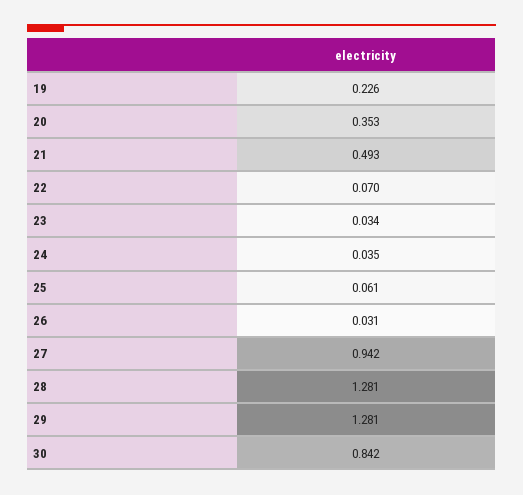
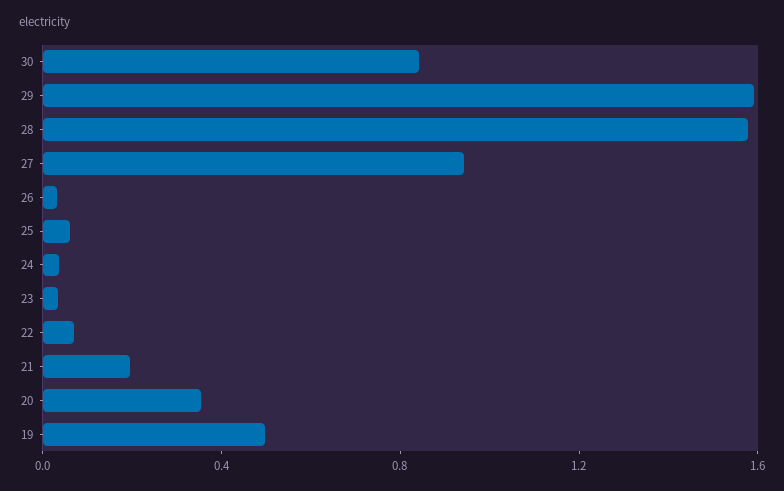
  {
-   "19": 0.226,
+   "19": 0.5,
    "20": 0.353,
-   "21": 0.493,
+   "21": 0.2,
    "22": 0.07,
    "23": 0.034,
    "24": 0.035,
    "25": 0.061,
    "26": 0.031,
    "27": 0.942,
-   "28": 1.281,
+   "28": 1.6,
-   "29": 1.281,
+   "29": 1.6,
    "30": 0.842
  }

